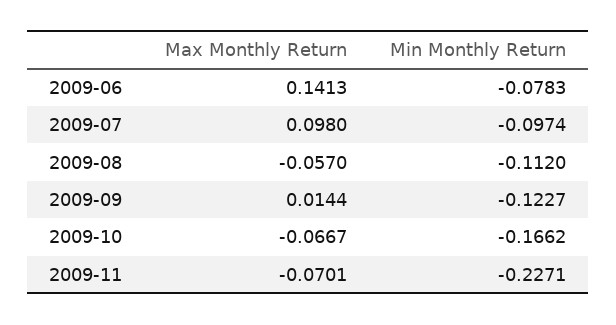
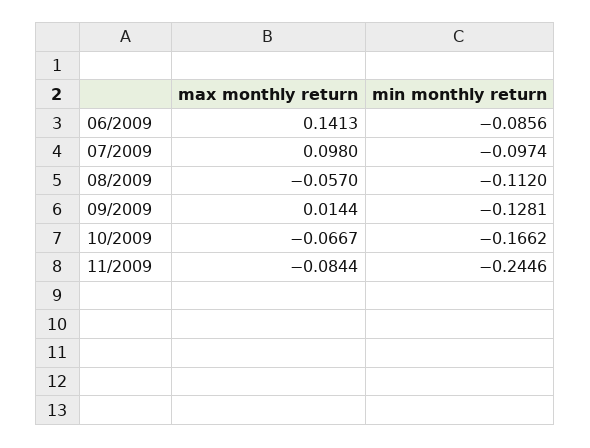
  {
    "Max Monthly Return": {
      "2009-06": 0.1413,
      "2009-07": 0.098,
      "2009-08": -0.057,
      "2009-09": 0.0144,
      "2009-10": -0.0667,
-     "2009-11": -0.0701
+     "2009-11": -0.0844
    },
    "Min Monthly Return": {
-     "2009-06": -0.0783,
+     "2009-06": -0.0856,
      "2009-07": -0.0974,
      "2009-08": -0.112,
-     "2009-09": -0.1227,
+     "2009-09": -0.1281,
      "2009-10": -0.1662,
-     "2009-11": -0.2271
+     "2009-11": -0.2446
    }
  }

